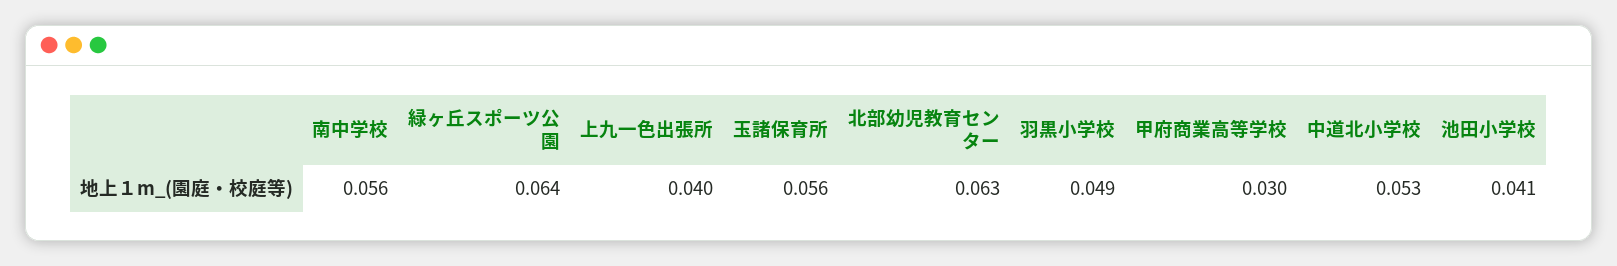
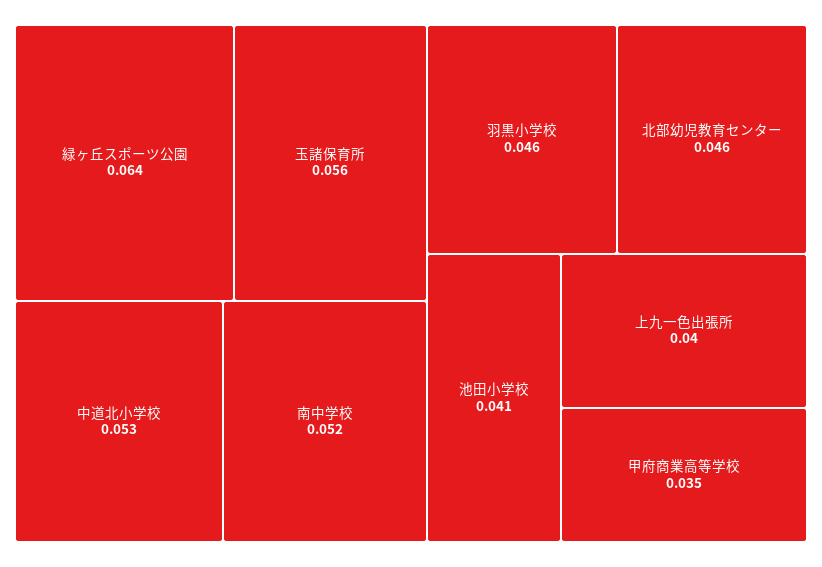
  {
-   "南中学校": 0.056,
+   "南中学校": 0.052,
    "緑ヶ丘スポーツ公園": 0.064,
    "上九一色出張所": 0.04,
    "玉諸保育所": 0.056,
-   "北部幼児教育センター": 0.063,
+   "北部幼児教育センター": 0.046,
-   "羽黒小学校": 0.049,
+   "羽黒小学校": 0.046,
-   "甲府商業高等学校": 0.03,
+   "甲府商業高等学校": 0.035,
    "中道北小学校": 0.053,
    "池田小学校": 0.041
  }

